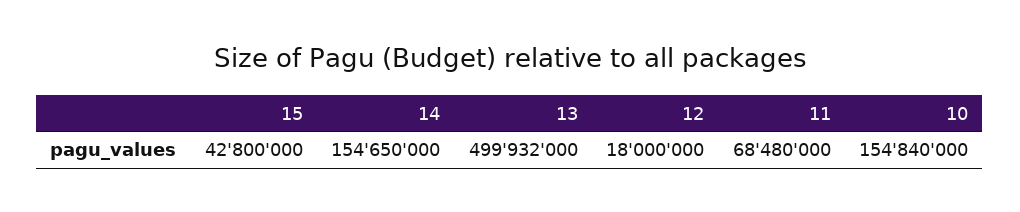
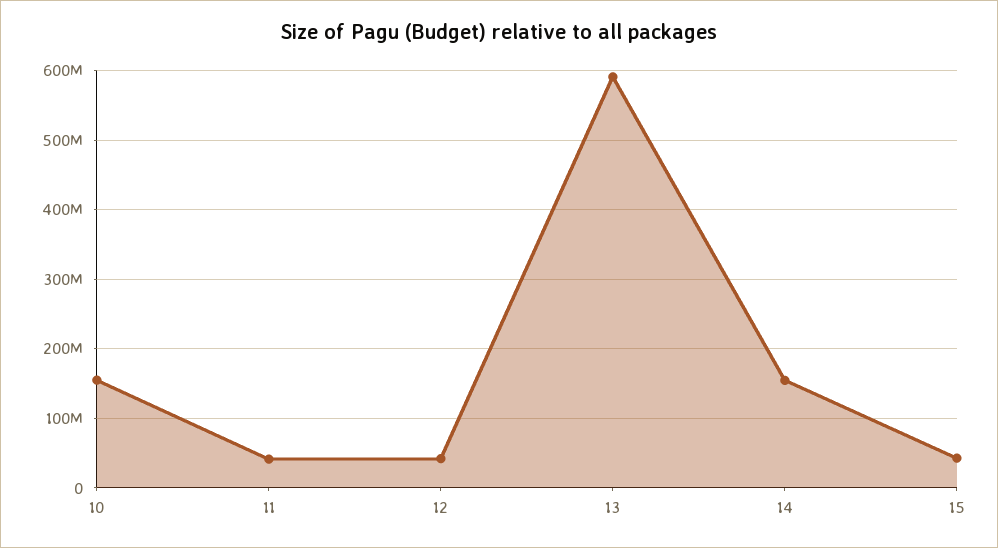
  {
    "15": 42800000,
    "14": 154650000,
-   "13": 499932000,
+   "13": 590000000,
-   "12": 18000000,
+   "12": 40000000,
-   "11": 68480000,
+   "11": 40000000,
    "10": 154840000
  }

